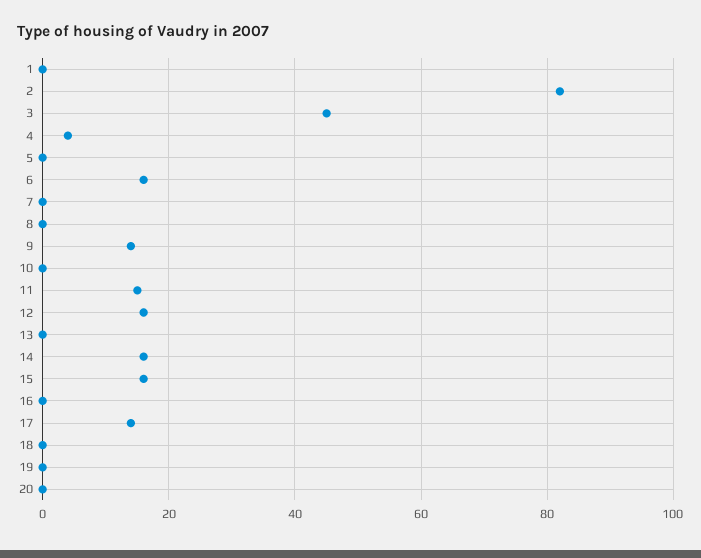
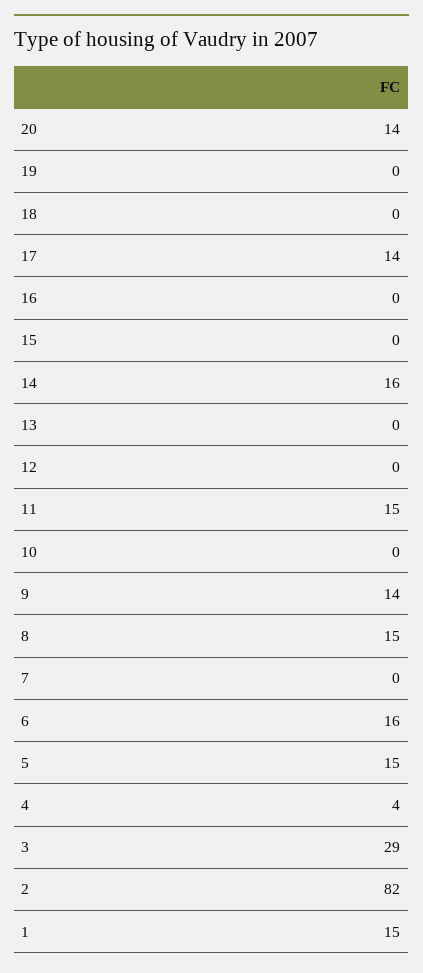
  {
-   "1": 0,
+   "1": 15,
    "2": 82,
-   "3": 45,
+   "3": 29,
    "4": 4,
-   "5": 0,
+   "5": 15,
    "6": 16,
    "7": 0,
-   "8": 0,
+   "8": 15,
    "9": 14,
    "10": 0,
    "11": 15,
-   "12": 15,
+   "12": 0,
    "13": 0,
    "14": 16,
-   "15": 15,
+   "15": 0,
    "16": 0,
    "17": 14,
    "18": 0,
    "19": 0,
-   "20": 0
+   "20": 14
  }

